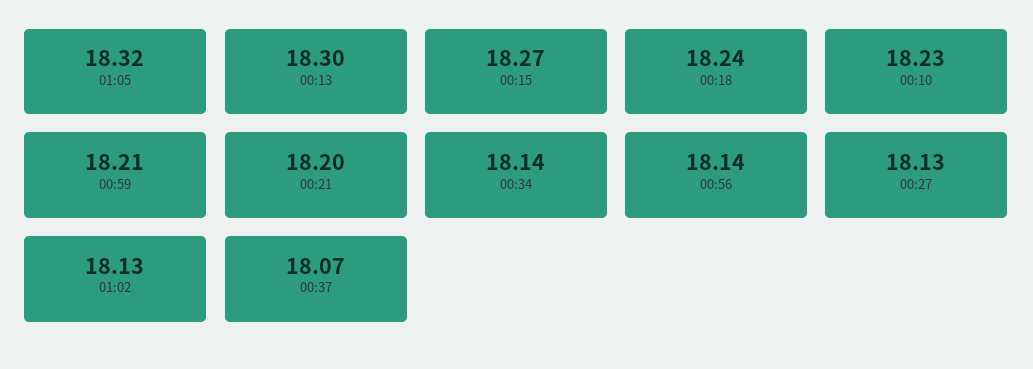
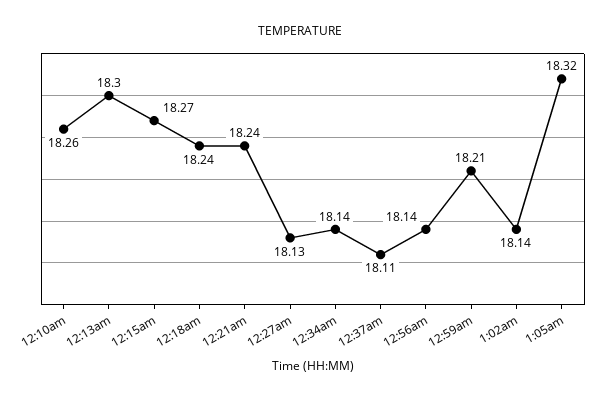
  {
    "01:05": 18.32,
    "00:13": 18.3,
    "00:15": 18.27,
    "00:18": 18.24,
-   "00:10": 18.23,
+   "00:10": 18.26,
    "00:59": 18.21,
-   "00:21": 18.2,
+   "00:21": 18.24,
    "00:34": 18.14,
    "00:56": 18.14,
    "00:27": 18.13,
-   "01:02": 18.13,
+   "01:02": 18.14,
-   "00:37": 18.07
+   "00:37": 18.11
  }

